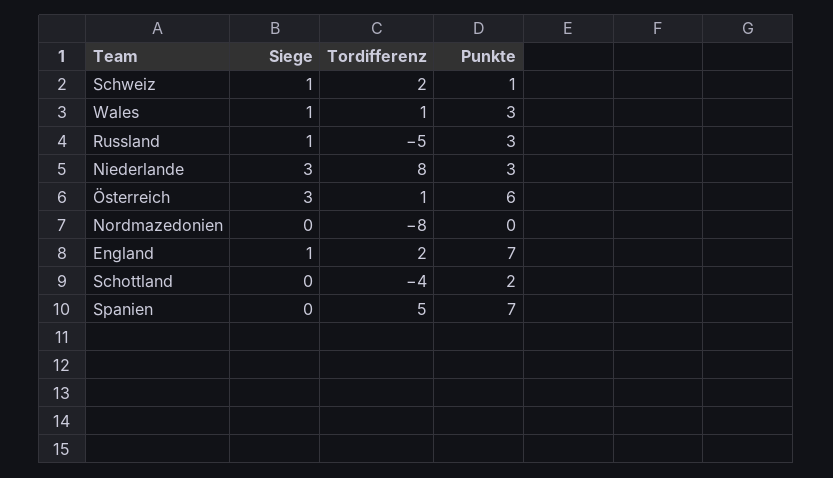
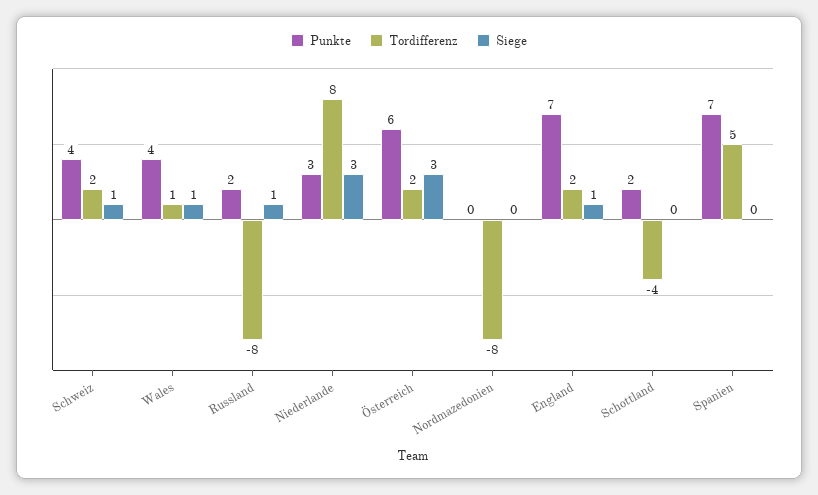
  {
    "Siege": {
      "Schweiz": 1,
      "Wales": 1,
      "Russland": 1,
      "Niederlande": 3,
      "Österreich": 3,
      "Nordmazedonien": 0,
      "England": 1,
      "Schottland": 0,
      "Spanien": 0
    },
    "Tordifferenz": {
      "Schweiz": 2,
      "Wales": 1,
-     "Russland": -5,
+     "Russland": -8,
      "Niederlande": 8,
-     "Österreich": 1,
+     "Österreich": 2,
      "Nordmazedonien": -8,
      "England": 2,
      "Schottland": -4,
      "Spanien": 5
    },
    "Punkte": {
-     "Schweiz": 1,
+     "Schweiz": 4,
-     "Wales": 3,
+     "Wales": 4,
-     "Russland": 3,
+     "Russland": 2,
      "Niederlande": 3,
      "Österreich": 6,
      "Nordmazedonien": 0,
      "England": 7,
      "Schottland": 2,
      "Spanien": 7
    }
  }

